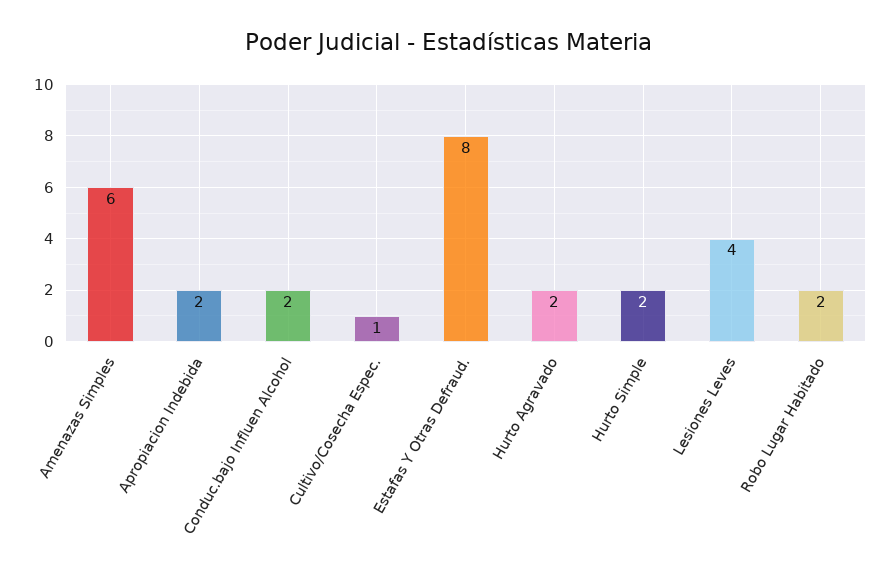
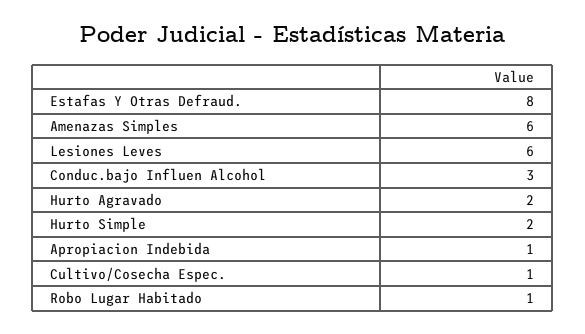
  {
    "Amenazas Simples": 6,
-   "Apropiacion Indebida": 2,
+   "Apropiacion Indebida": 1,
-   "Conduc.bajo Influen Alcohol": 2,
+   "Conduc.bajo Influen Alcohol": 3,
    "Cultivo/Cosecha Espec.": 1,
    "Estafas Y Otras Defraud.": 8,
    "Hurto Agravado": 2,
    "Hurto Simple": 2,
-   "Lesiones Leves": 4,
+   "Lesiones Leves": 6,
-   "Robo Lugar Habitado": 2
+   "Robo Lugar Habitado": 1
  }

